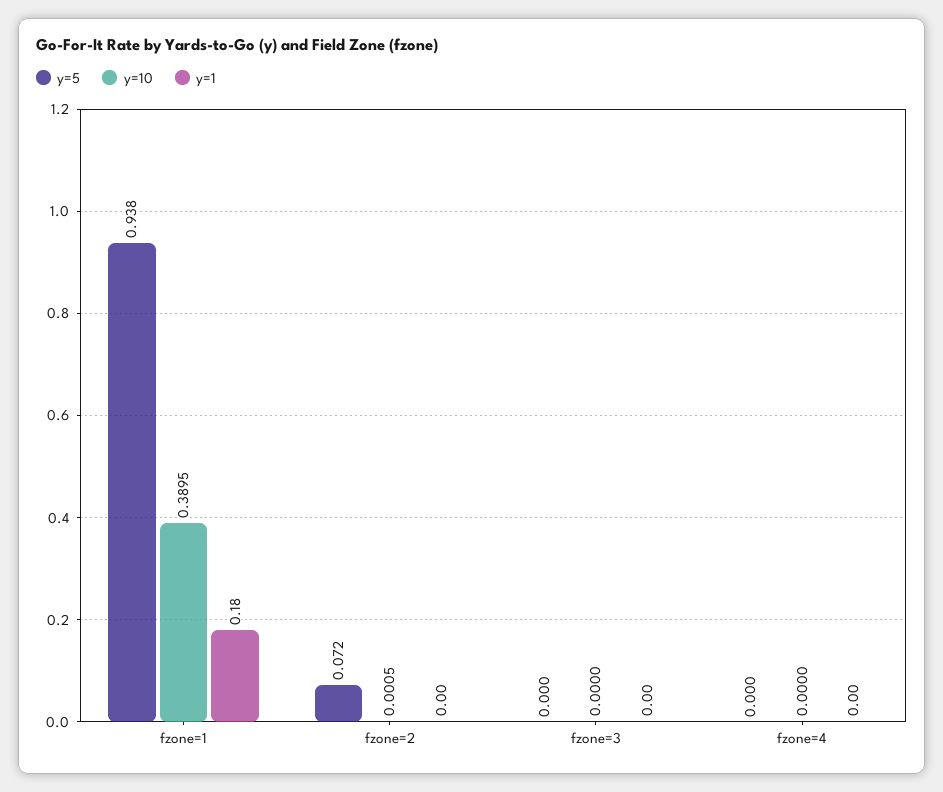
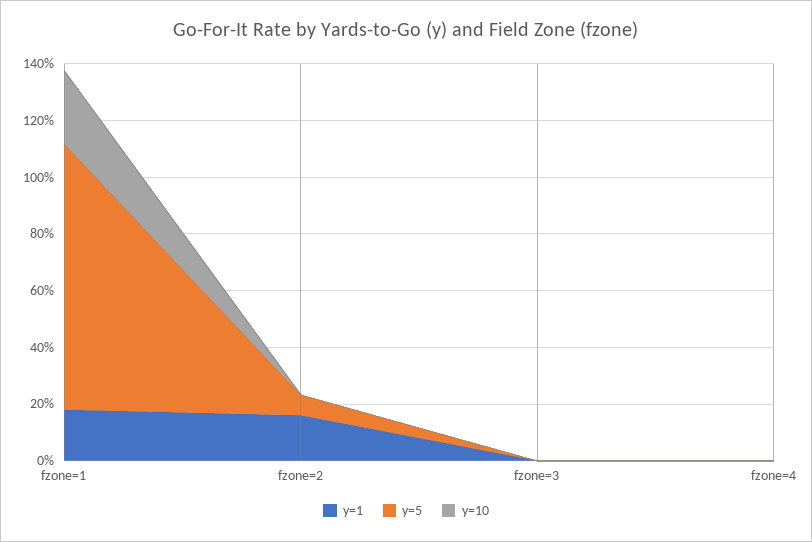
  {
    "y=5": {
      "fzone=1": 0.938,
      "fzone=2": 0.072,
      "fzone=3": 0,
      "fzone=4": 0
    },
    "y=10": {
-     "fzone=1": 0.3895,
+     "fzone=1": 0.25,
      "fzone=2": 0.0005,
      "fzone=3": 0,
      "fzone=4": 0
    },
    "y=1": {
      "fzone=1": 0.18,
-     "fzone=2": 0,
+     "fzone=2": 0.15,
      "fzone=3": 0,
      "fzone=4": 0
    }
  }

